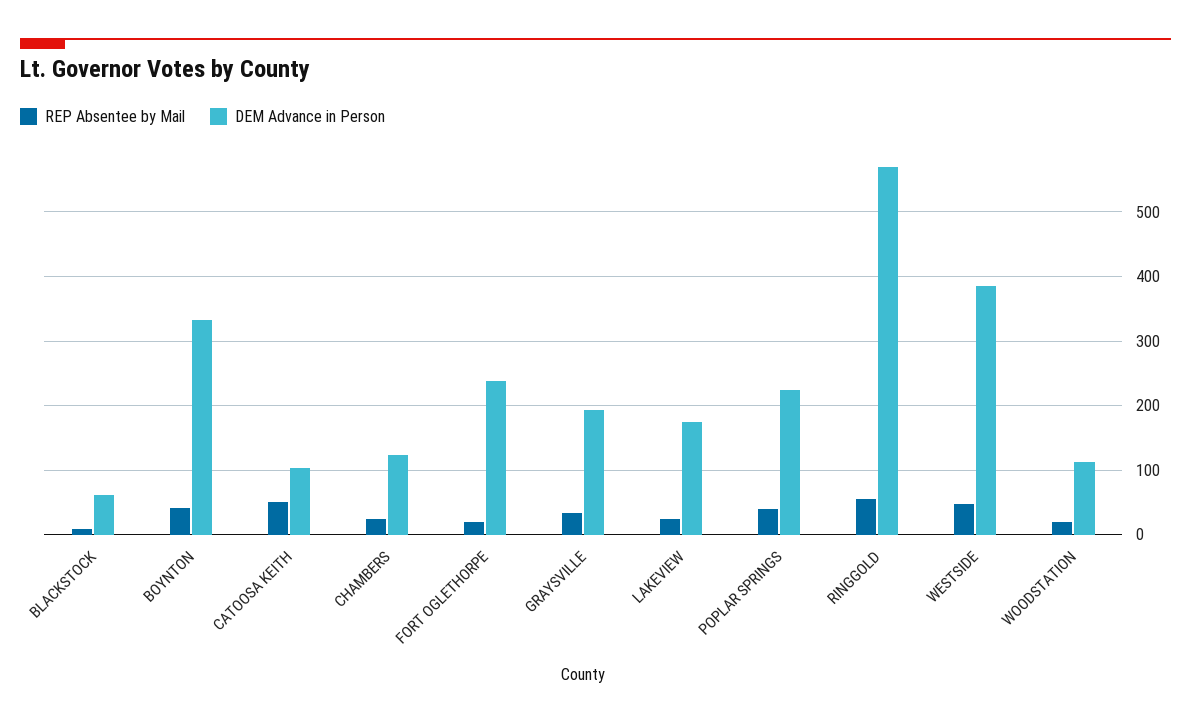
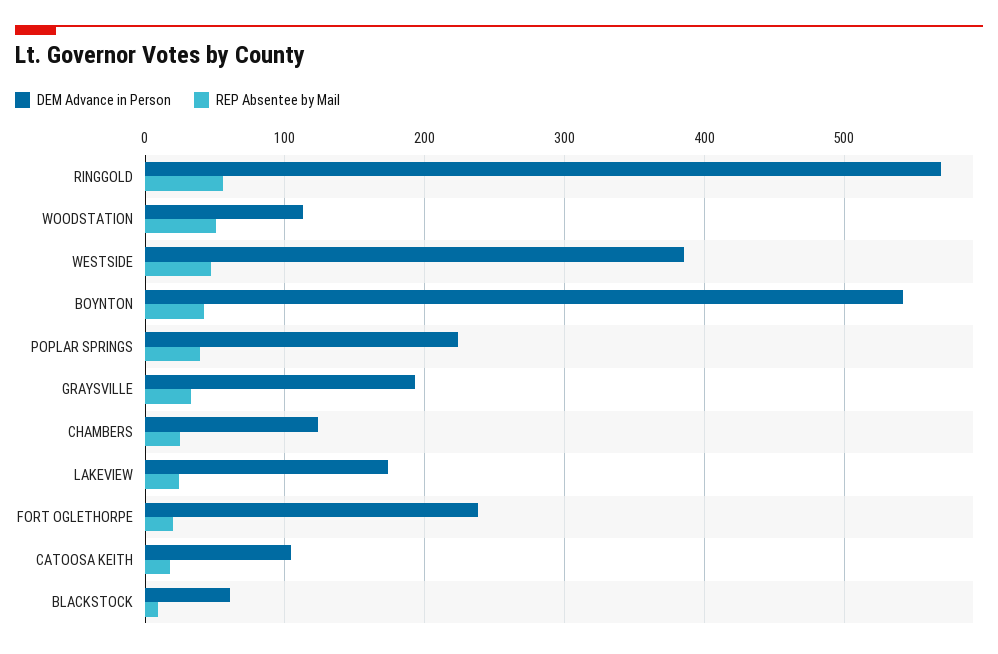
  {
    "REP Absentee by Mail": {
      "BLACKSTOCK": 10,
      "BOYNTON": 40,
-     "CATOOSA KEITH": 50,
+     "CATOOSA KEITH": 20,
      "CHAMBERS": 30,
      "FORT OGLETHORPE": 20,
      "GRAYSVILLE": 30,
      "LAKEVIEW": 20,
      "POPLAR SPRINGS": 40,
      "RINGGOLD": 60,
      "WESTSIDE": 50,
-     "WOODSTATION": 20
+     "WOODSTATION": 50
    },
    "DEM Advance in Person": {
      "BLACKSTOCK": 60,
-     "BOYNTON": 330,
+     "BOYNTON": 540,
      "CATOOSA KEITH": 100,
      "CHAMBERS": 120,
      "FORT OGLETHORPE": 240,
      "GRAYSVILLE": 190,
      "LAKEVIEW": 170,
      "POPLAR SPRINGS": 220,
      "RINGGOLD": 570,
      "WESTSIDE": 390,
      "WOODSTATION": 110
    }
  }

